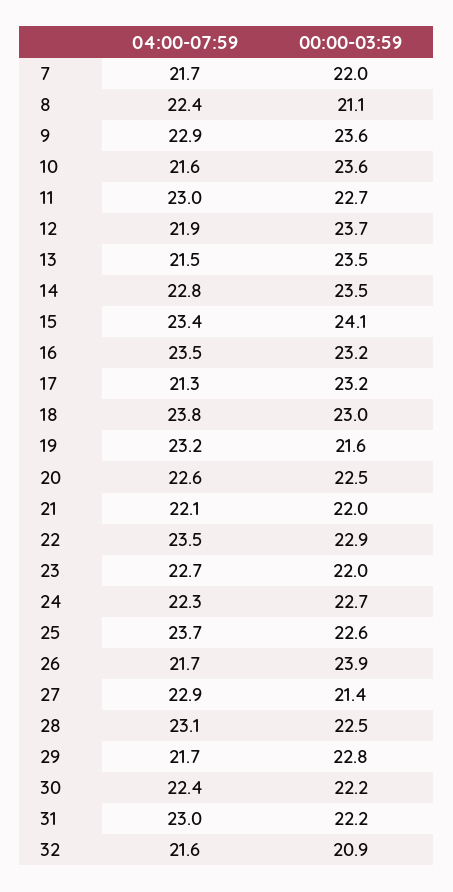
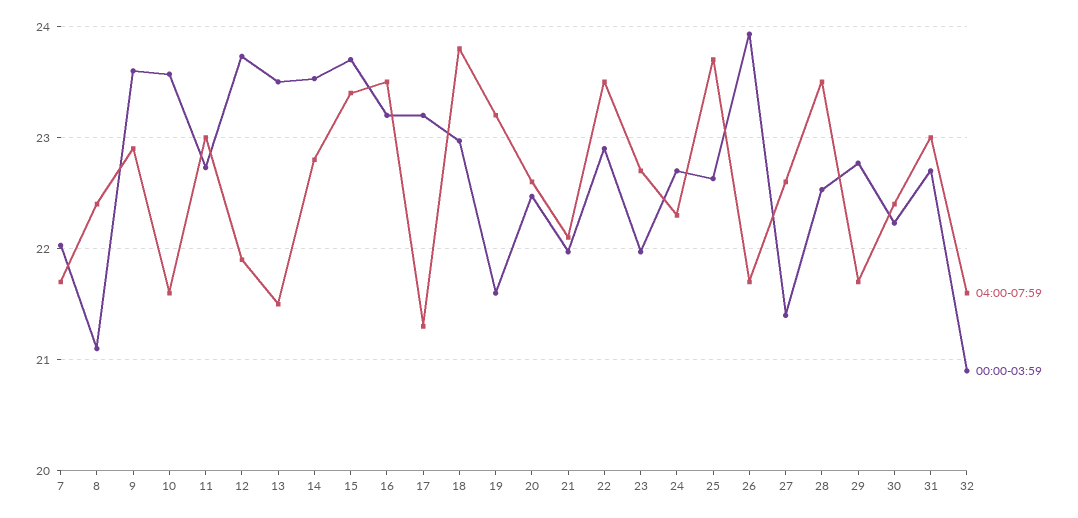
  {
    "04:00-07:59": {
      "7": 21.7,
      "8": 22.4,
      "9": 22.9,
      "10": 21.6,
      "11": 23,
      "12": 21.9,
      "13": 21.5,
      "14": 22.8,
      "15": 23.4,
      "16": 23.5,
      "17": 21.3,
      "18": 23.8,
      "19": 23.2,
      "20": 22.6,
      "21": 22.1,
      "22": 23.5,
      "23": 22.7,
      "24": 22.3,
      "25": 23.7,
      "26": 21.7,
-     "27": 22.9,
+     "27": 22.6,
-     "28": 23.1,
+     "28": 23.5,
      "29": 21.7,
      "30": 22.4,
      "31": 23,
      "32": 21.6
    },
    "00:00-03:59": {
      "7": 22,
      "8": 21.1,
      "9": 23.6,
      "10": 23.6,
      "11": 22.7,
      "12": 23.7,
      "13": 23.5,
      "14": 23.5,
-     "15": 24.1,
+     "15": 23.7,
      "16": 23.2,
      "17": 23.2,
      "18": 23,
      "19": 21.6,
      "20": 22.5,
      "21": 22,
      "22": 22.9,
      "23": 22,
      "24": 22.7,
      "25": 22.6,
      "26": 23.9,
      "27": 21.4,
      "28": 22.5,
      "29": 22.8,
      "30": 22.2,
-     "31": 22.2,
+     "31": 22.7,
      "32": 20.9
    }
  }

